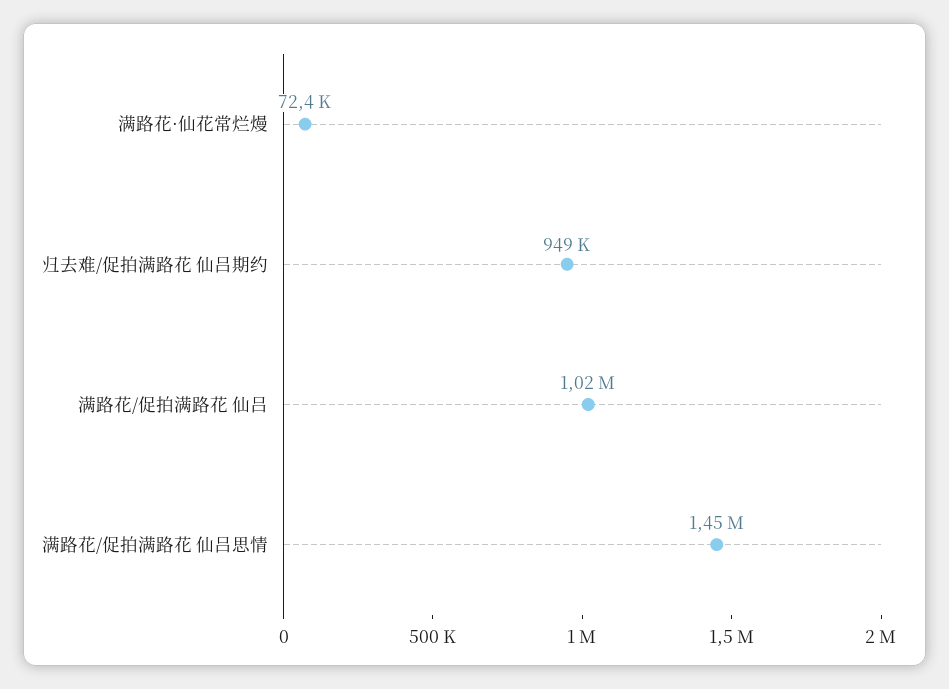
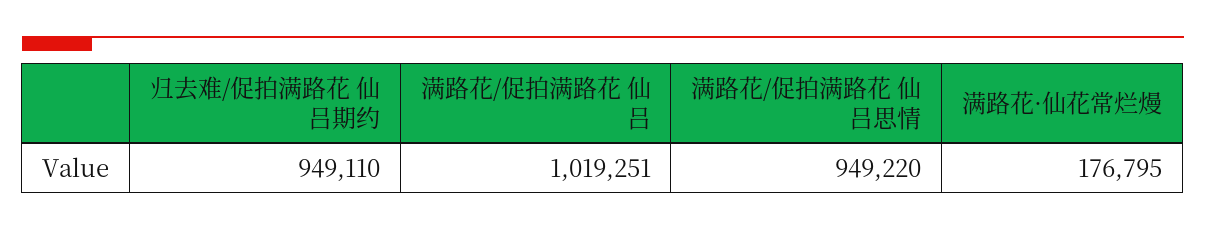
  {
-   "满路花·仙花常烂熳": 72400,
+   "满路花·仙花常烂熳": 176795,
    "归去难/促拍满路花 仙吕期约": 949110,
    "满路花/促拍满路花 仙吕": 1019251,
-   "满路花/促拍满路花 仙吕思情": 1450000
+   "满路花/促拍满路花 仙吕思情": 949220
  }

